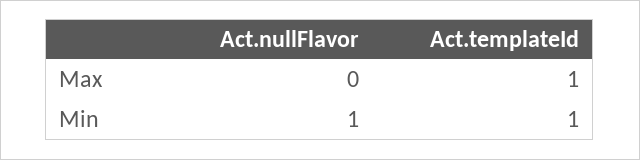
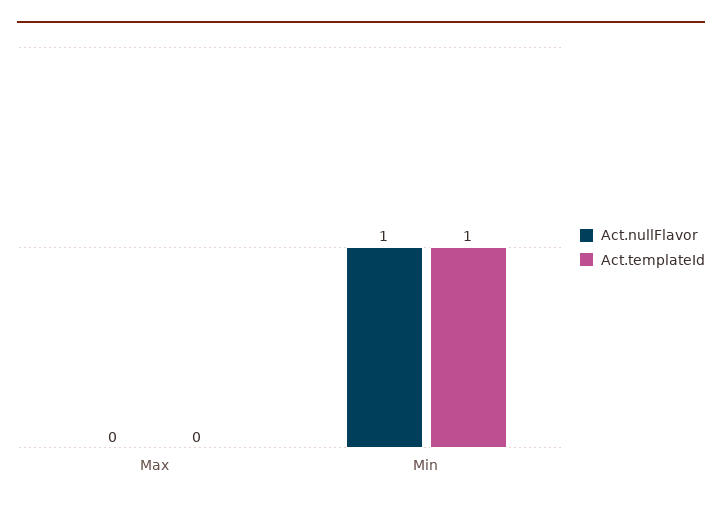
  {
    "Act.nullFlavor": {
      "Max": 0,
      "Min": 1
    },
    "Act.templateId": {
-     "Max": 1,
+     "Max": 0,
      "Min": 1
    }
  }

